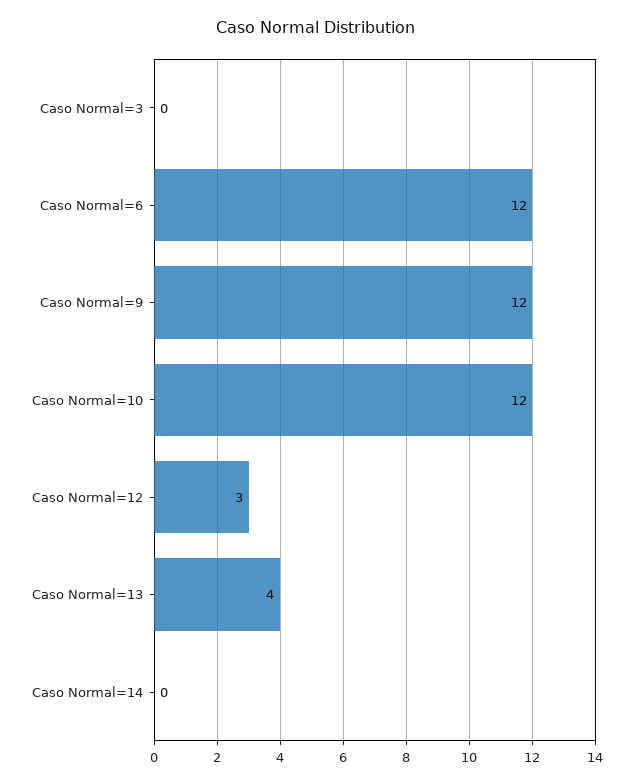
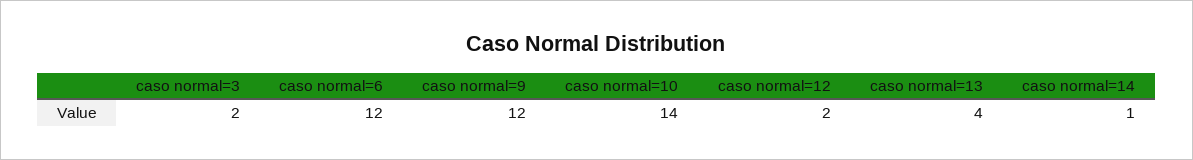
  {
-   "Caso Normal=3": 0,
+   "Caso Normal=3": 2,
    "Caso Normal=6": 12,
    "Caso Normal=9": 12,
-   "Caso Normal=10": 12,
+   "Caso Normal=10": 14,
-   "Caso Normal=12": 3,
+   "Caso Normal=12": 2,
    "Caso Normal=13": 4,
-   "Caso Normal=14": 0
+   "Caso Normal=14": 1
  }

